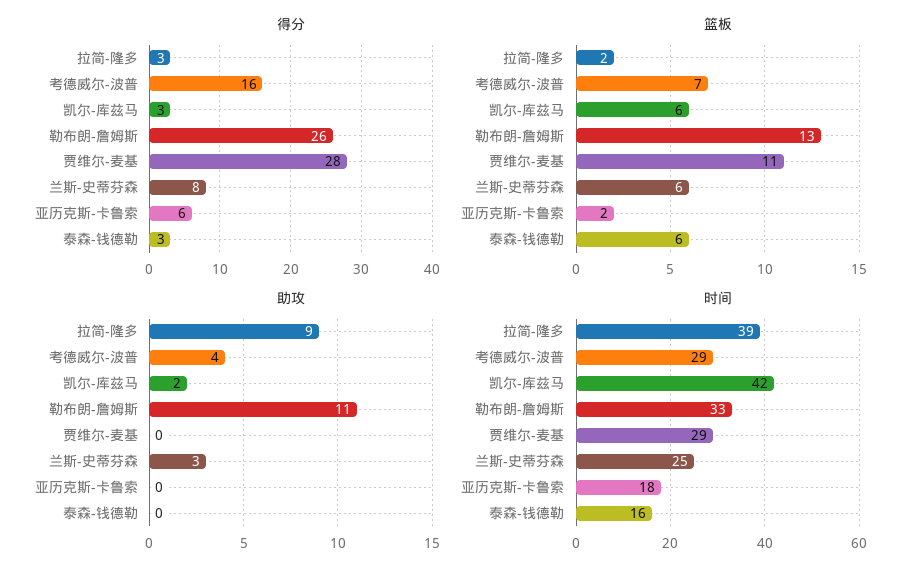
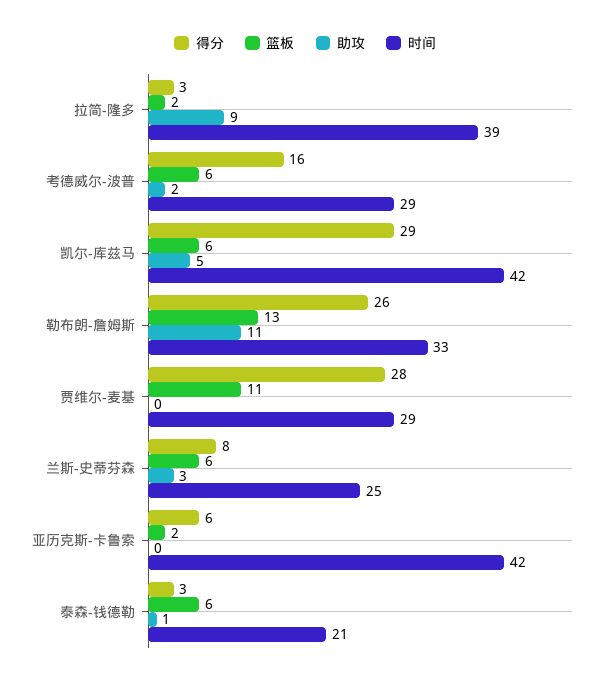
  {
    "得分": {
      "拉简-隆多": 3,
      "考德威尔-波普": 16,
-     "凯尔-库兹马": 3,
+     "凯尔-库兹马": 29,
      "勒布朗-詹姆斯": 26,
      "贾维尔-麦基": 28,
      "兰斯-史蒂芬森": 8,
      "亚历克斯-卡鲁索": 6,
      "泰森-钱德勒": 3
    },
    "篮板": {
      "拉简-隆多": 2,
-     "考德威尔-波普": 7,
+     "考德威尔-波普": 6,
      "凯尔-库兹马": 6,
      "勒布朗-詹姆斯": 13,
      "贾维尔-麦基": 11,
      "兰斯-史蒂芬森": 6,
      "亚历克斯-卡鲁索": 2,
      "泰森-钱德勒": 6
    },
    "助攻": {
      "拉简-隆多": 9,
-     "考德威尔-波普": 4,
+     "考德威尔-波普": 2,
-     "凯尔-库兹马": 2,
+     "凯尔-库兹马": 5,
      "勒布朗-詹姆斯": 11,
      "贾维尔-麦基": 0,
      "兰斯-史蒂芬森": 3,
      "亚历克斯-卡鲁索": 0,
-     "泰森-钱德勒": 0
+     "泰森-钱德勒": 1
    },
    "时间": {
      "拉简-隆多": 39,
      "考德威尔-波普": 29,
      "凯尔-库兹马": 42,
      "勒布朗-詹姆斯": 33,
      "贾维尔-麦基": 29,
      "兰斯-史蒂芬森": 25,
-     "亚历克斯-卡鲁索": 18,
+     "亚历克斯-卡鲁索": 42,
-     "泰森-钱德勒": 16
+     "泰森-钱德勒": 21
    }
  }

